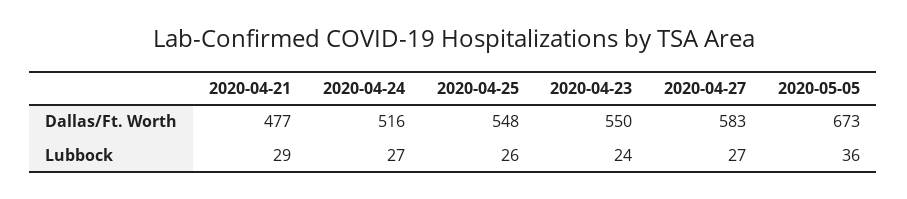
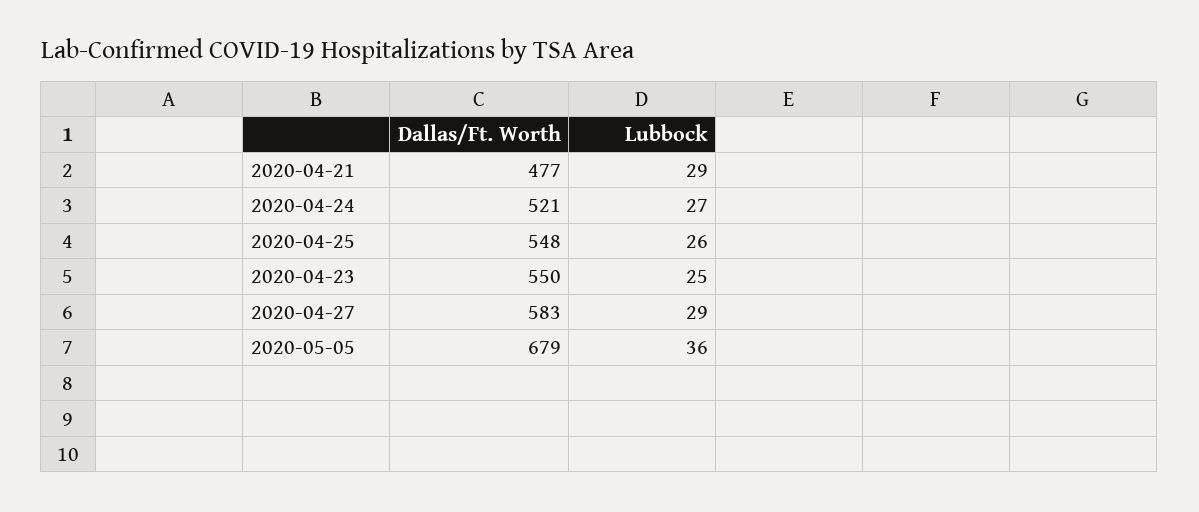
  {
    "2020-04-21": {
      "Dallas/Ft. Worth": 477,
      "Lubbock": 29
    },
    "2020-04-24": {
-     "Dallas/Ft. Worth": 516,
+     "Dallas/Ft. Worth": 521,
      "Lubbock": 27
    },
    "2020-04-25": {
      "Dallas/Ft. Worth": 548,
      "Lubbock": 26
    },
    "2020-04-23": {
      "Dallas/Ft. Worth": 550,
-     "Lubbock": 24
+     "Lubbock": 25
    },
    "2020-04-27": {
      "Dallas/Ft. Worth": 583,
-     "Lubbock": 27
+     "Lubbock": 29
    },
    "2020-05-05": {
-     "Dallas/Ft. Worth": 673,
+     "Dallas/Ft. Worth": 679,
      "Lubbock": 36
    }
  }

